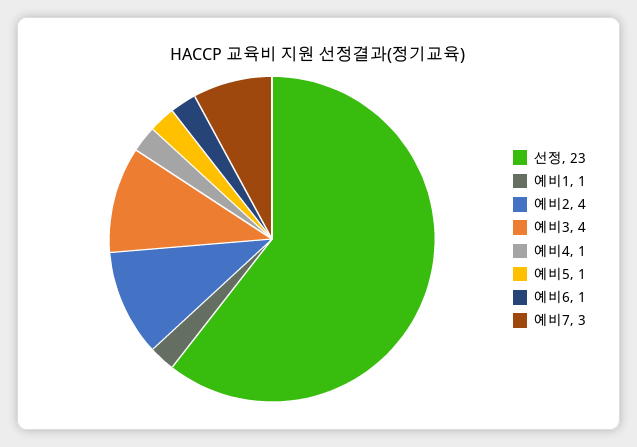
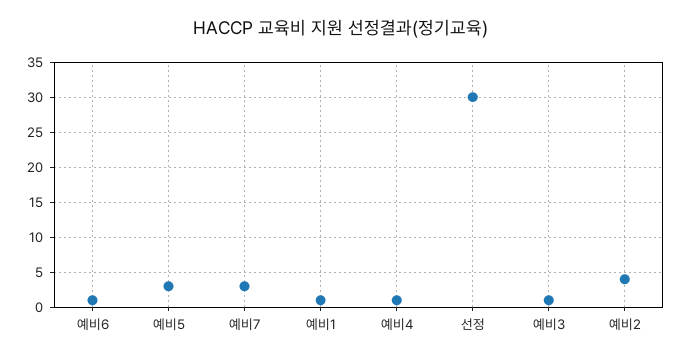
  {
-   "선정": 23,
+   "선정": 30,
    "예비1": 1,
    "예비2": 4,
-   "예비3": 4,
+   "예비3": 1,
    "예비4": 1,
-   "예비5": 1,
+   "예비5": 3,
    "예비6": 1,
    "예비7": 3
  }

